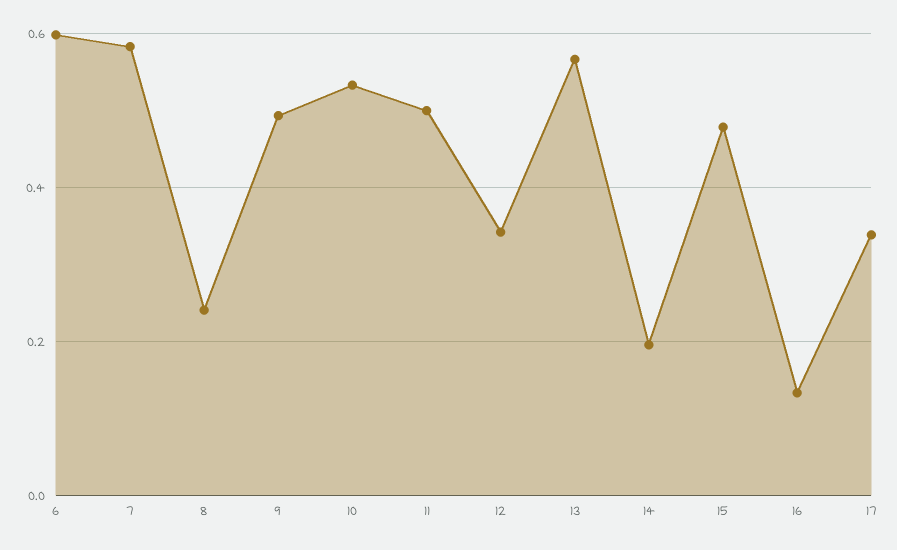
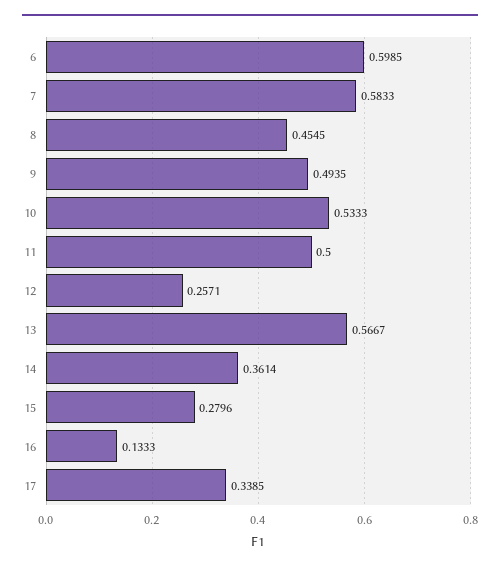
  {
    "6": 0.5985,
    "7": 0.5833,
-   "8": 0.24,
+   "8": 0.4545,
    "9": 0.4935,
    "10": 0.5333,
    "11": 0.5,
-   "12": 0.34,
+   "12": 0.2571,
    "13": 0.5667,
-   "14": 0.2,
+   "14": 0.3614,
-   "15": 0.48,
+   "15": 0.2796,
    "16": 0.1333,
    "17": 0.3385
  }

